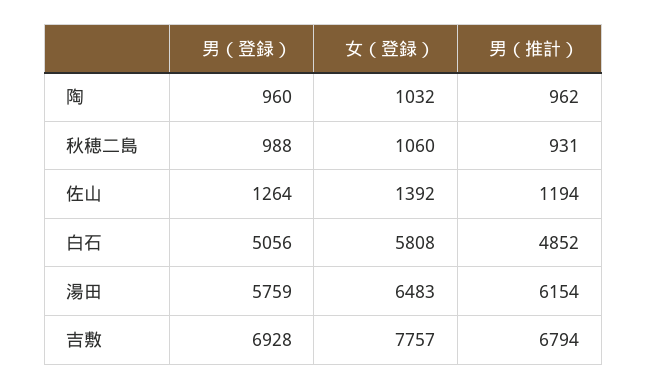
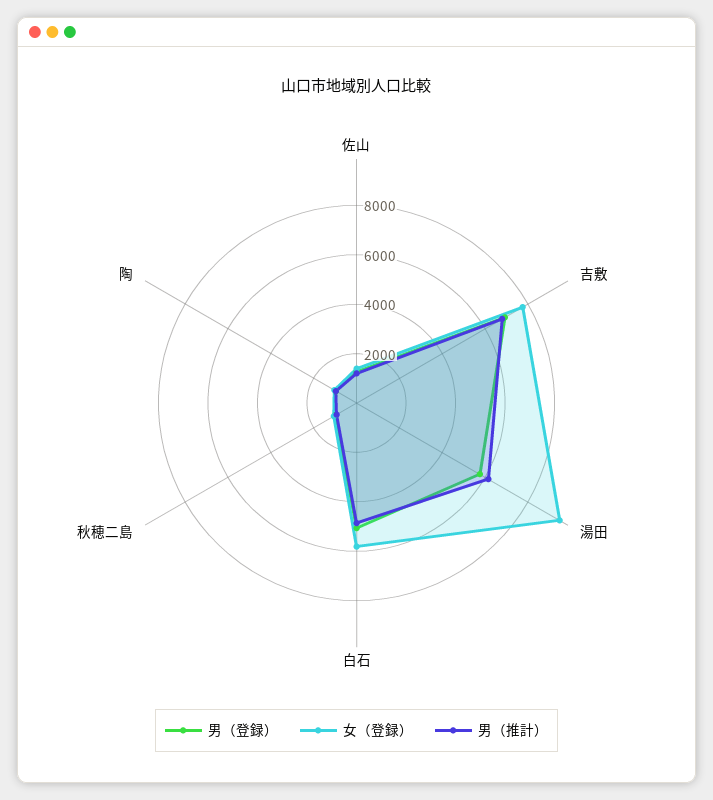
  {
    "男（登録）": {
      "陶": 960,
      "秋穂二島": 988,
      "佐山": 1264,
      "白石": 5056,
      "湯田": 5759,
      "吉敷": 6928
    },
    "女（登録）": {
      "陶": 1032,
      "秋穂二島": 1060,
      "佐山": 1392,
      "白石": 5808,
-     "湯田": 6483,
+     "湯田": 9500,
      "吉敷": 7757
    },
    "男（推計）": {
      "陶": 962,
      "秋穂二島": 931,
      "佐山": 1194,
      "白石": 4852,
      "湯田": 6154,
      "吉敷": 6794
    }
  }

